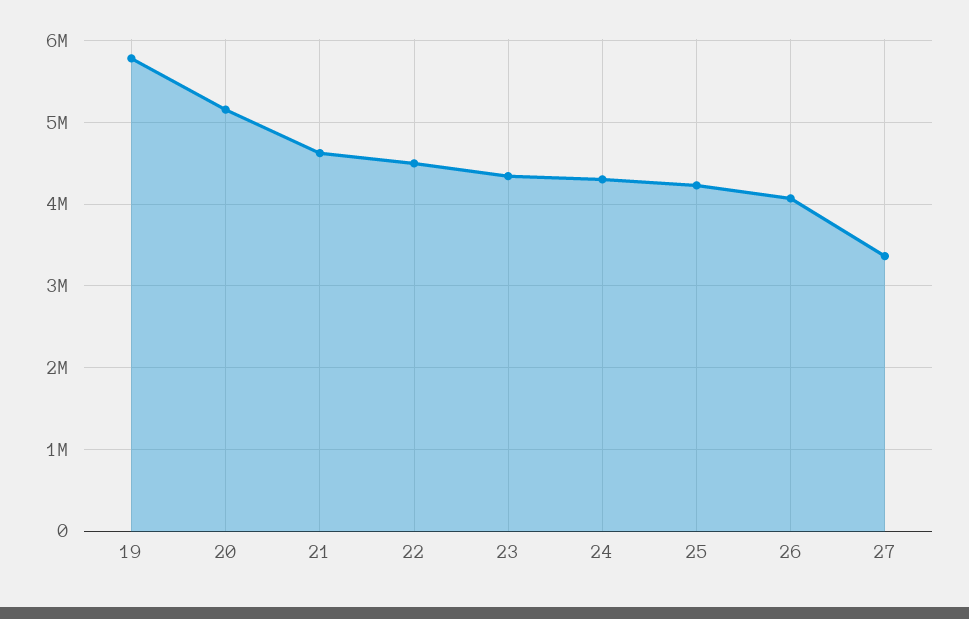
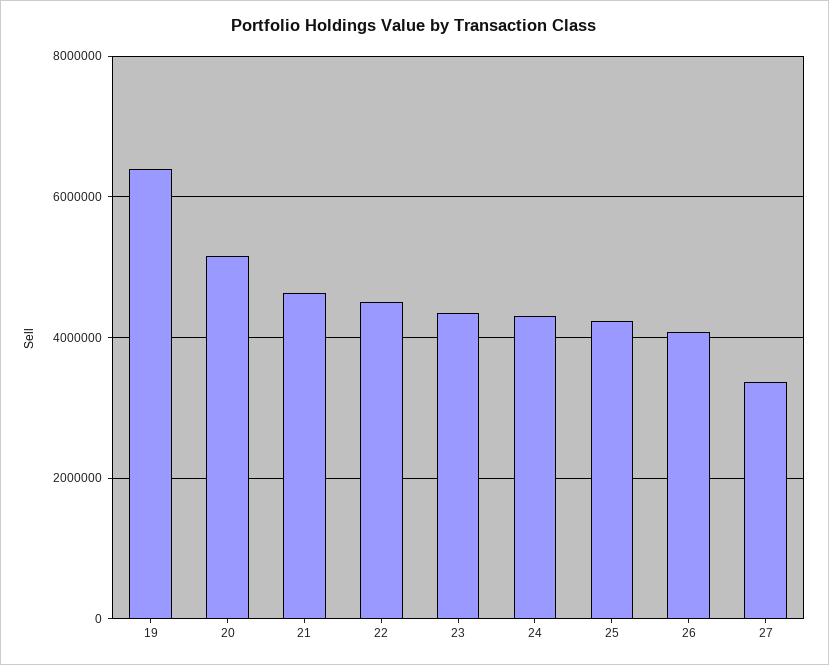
  {
-   "19": 5800000,
+   "19": 6400000,
    "20": 5200000,
    "21": 4600000,
    "22": 4500000,
    "23": 4300000,
    "24": 4300000,
    "25": 4200000,
    "26": 4100000,
    "27": 3400000
  }

